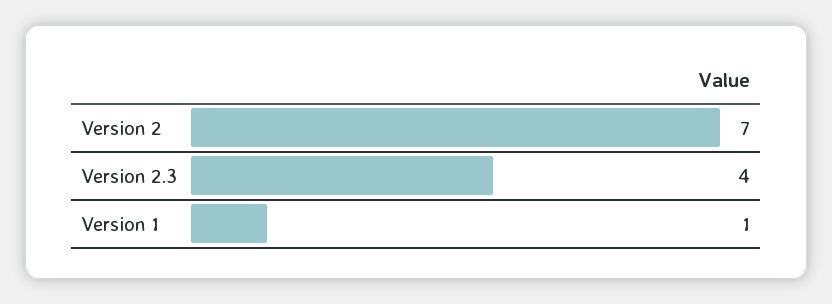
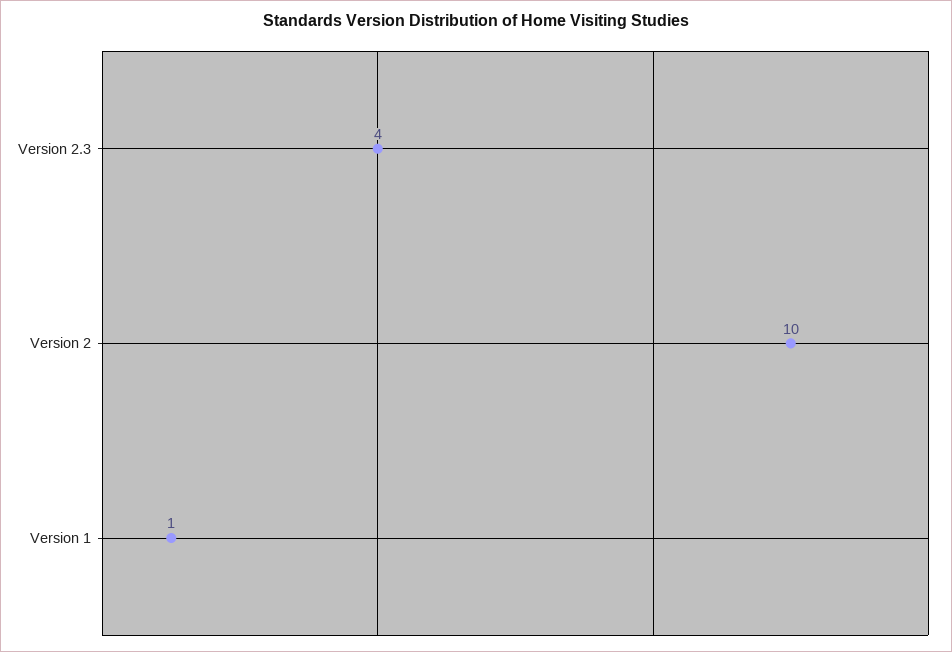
  {
-   "Version 2": 7,
+   "Version 2": 10,
    "Version 2.3": 4,
    "Version 1": 1
  }

